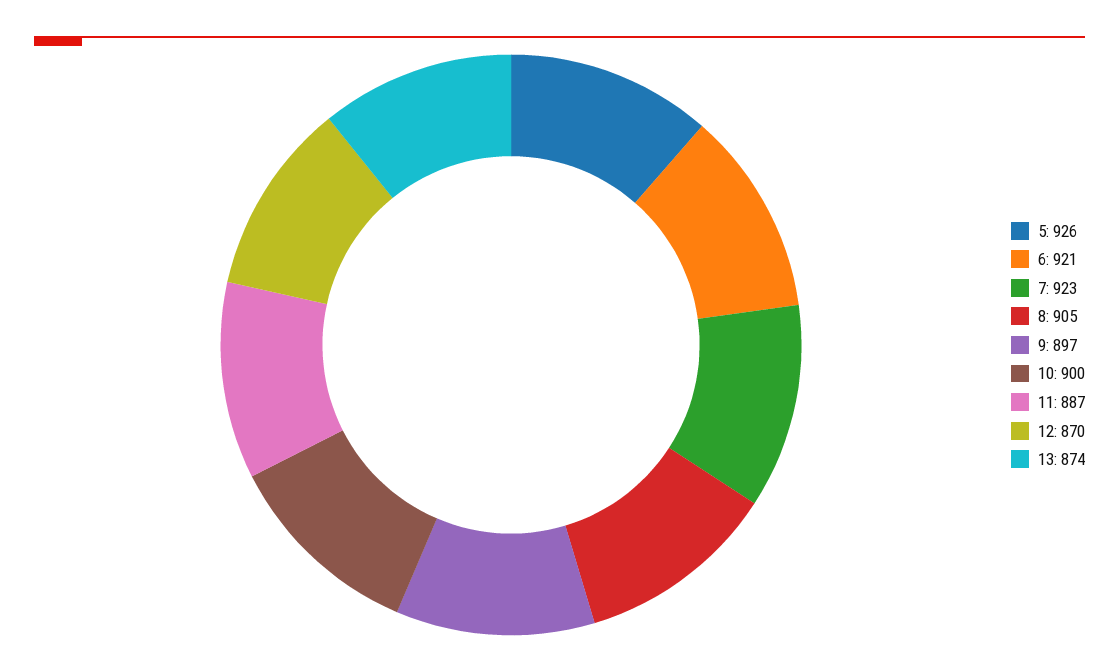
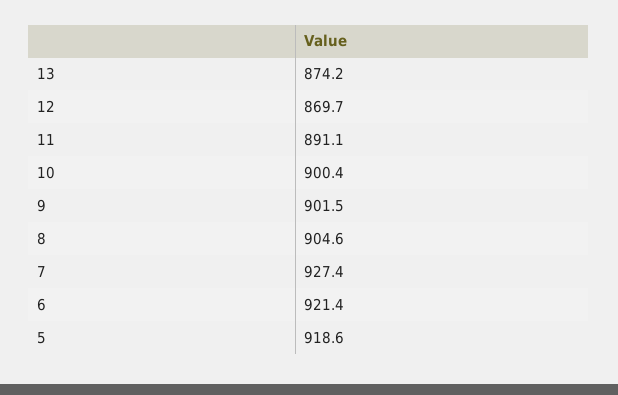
  {
-   "5": 926,
+   "5": 918.6,
    "6": 921.4,
-   "7": 923,
+   "7": 927.4,
    "8": 904.6,
-   "9": 897,
+   "9": 901.5,
    "10": 900.4,
-   "11": 887,
+   "11": 891.1,
    "12": 869.7,
    "13": 874.2
  }

